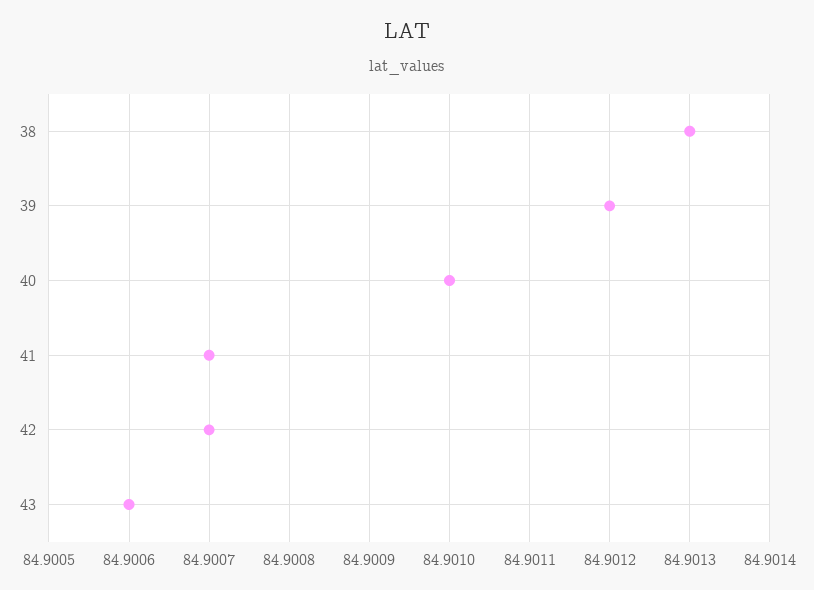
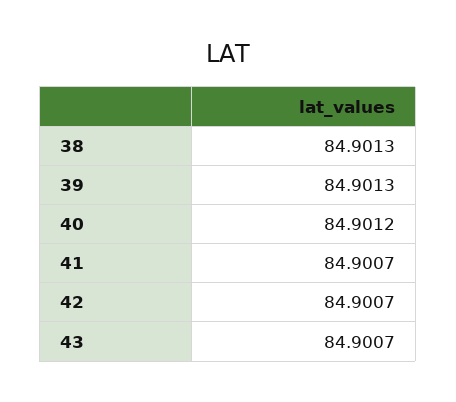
  {
    "38": 84.9013,
-   "39": 84.9012,
+   "39": 84.9013,
-   "40": 84.901,
+   "40": 84.9012,
    "41": 84.9007,
    "42": 84.9007,
-   "43": 84.9006
+   "43": 84.9007
  }

